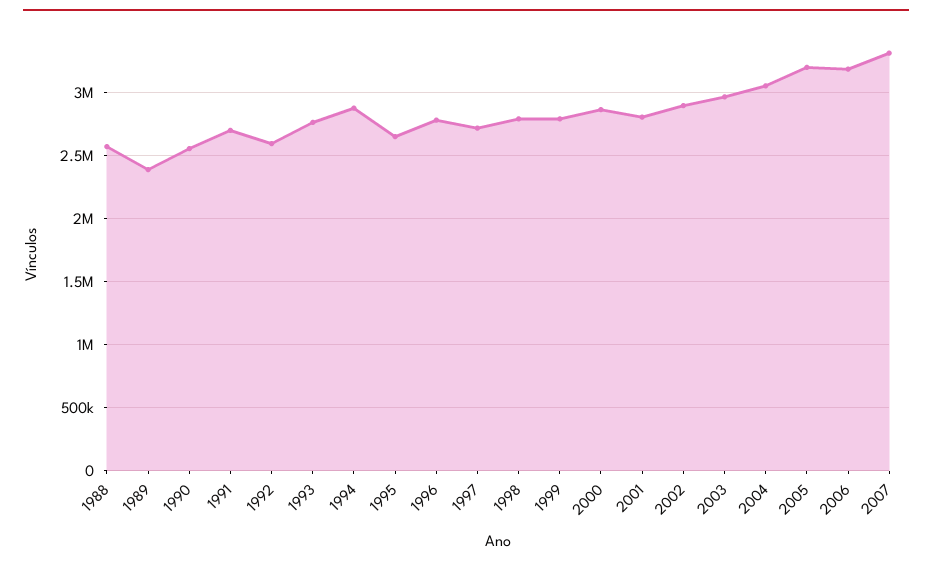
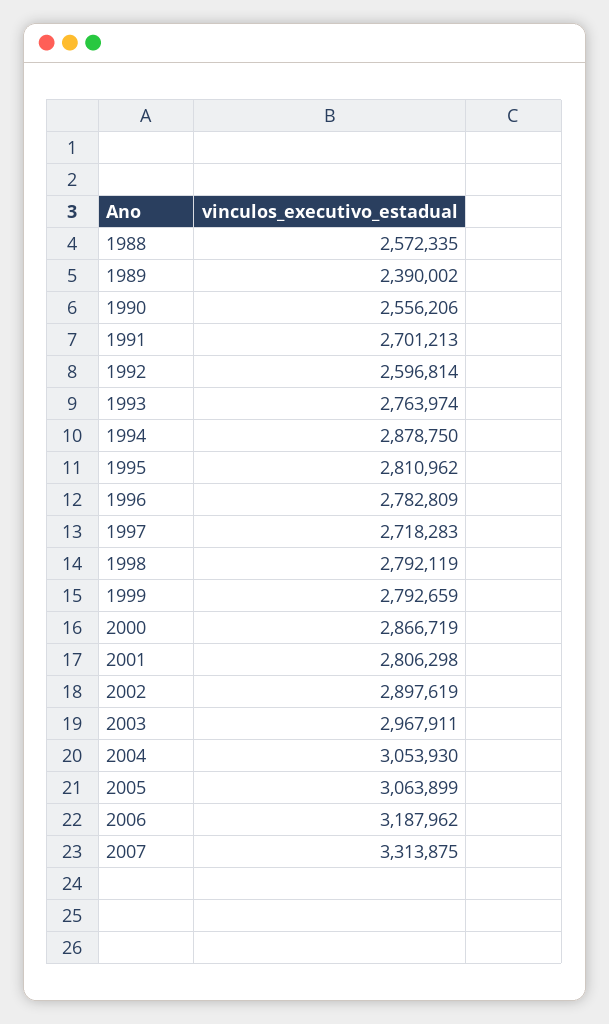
  {
    "1988": 2572335,
    "1989": 2390002,
    "1990": 2556206,
    "1991": 2701213,
    "1992": 2596814,
    "1993": 2763974,
    "1994": 2878750,
-   "1995": 2650000,
+   "1995": 2810962,
    "1996": 2782809,
    "1997": 2718283,
    "1998": 2792119,
    "1999": 2792659,
    "2000": 2866719,
    "2001": 2806298,
    "2002": 2897619,
    "2003": 2967911,
    "2004": 3053930,
-   "2005": 3200000,
+   "2005": 3063899,
    "2006": 3187962,
    "2007": 3313875
  }

